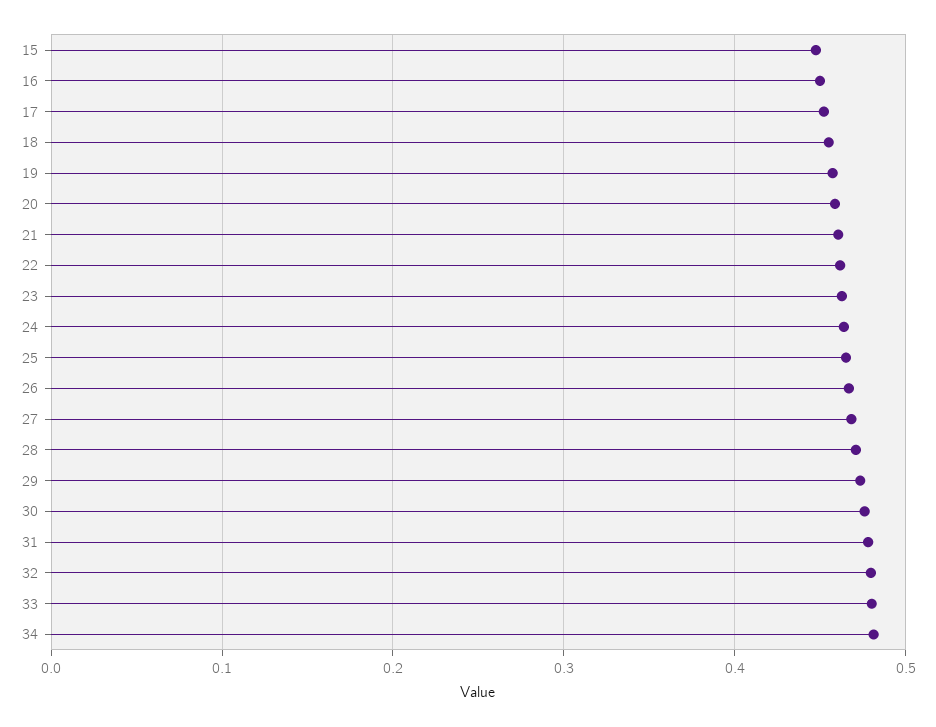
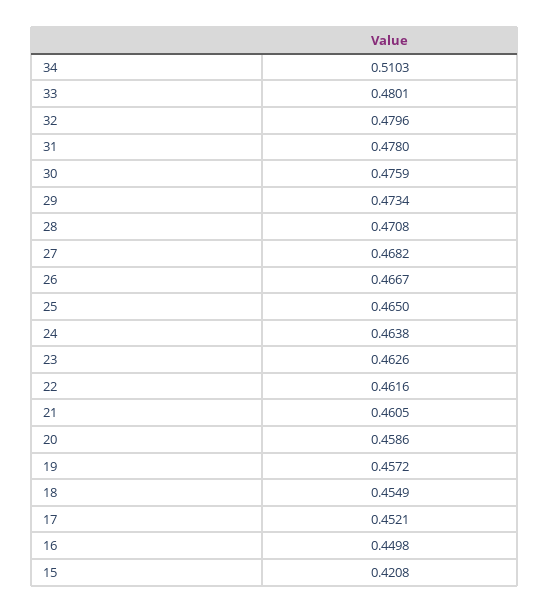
  {
-   "15": 0.45,
+   "15": 0.4208,
    "16": 0.4498,
    "17": 0.4521,
    "18": 0.4549,
    "19": 0.4572,
    "20": 0.4586,
    "21": 0.4605,
    "22": 0.4616,
    "23": 0.4626,
    "24": 0.4638,
    "25": 0.465,
    "26": 0.4667,
    "27": 0.4682,
    "28": 0.4708,
    "29": 0.4734,
    "30": 0.4759,
    "31": 0.478,
    "32": 0.4796,
    "33": 0.4801,
-   "34": 0.48
+   "34": 0.5103
  }

